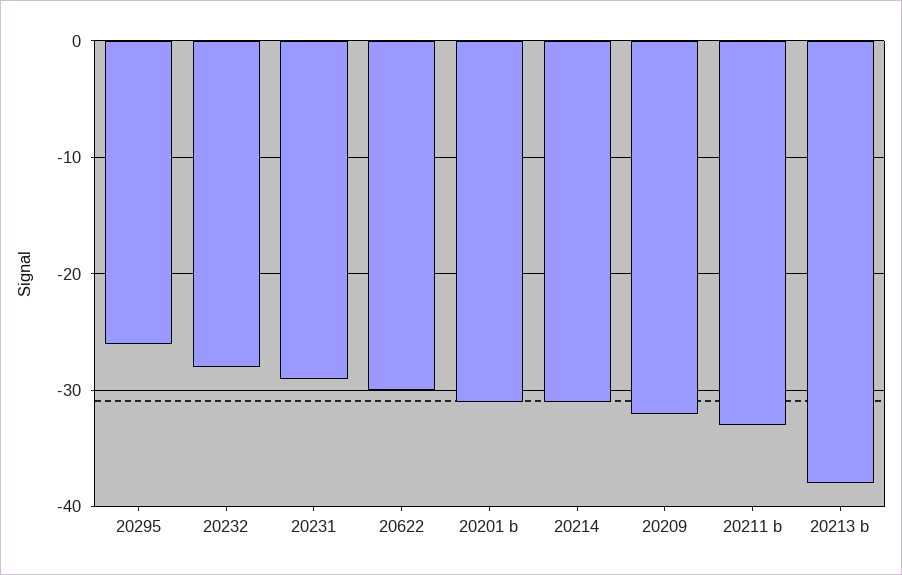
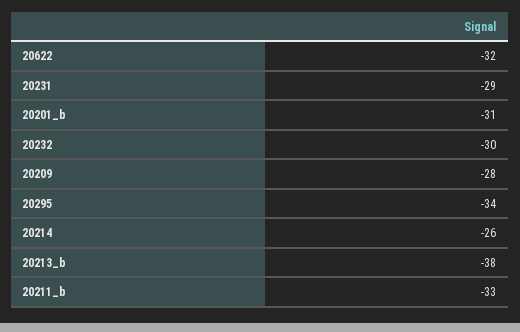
  {
-   "20295": -26,
+   "20295": -34,
-   "20232": -28,
+   "20232": -30,
    "20231": -29,
-   "20622": -30,
+   "20622": -32,
    "20201 b": -31,
-   "20214": -31,
+   "20214": -26,
-   "20209": -32,
+   "20209": -28,
    "20211 b": -33,
    "20213 b": -38
  }

